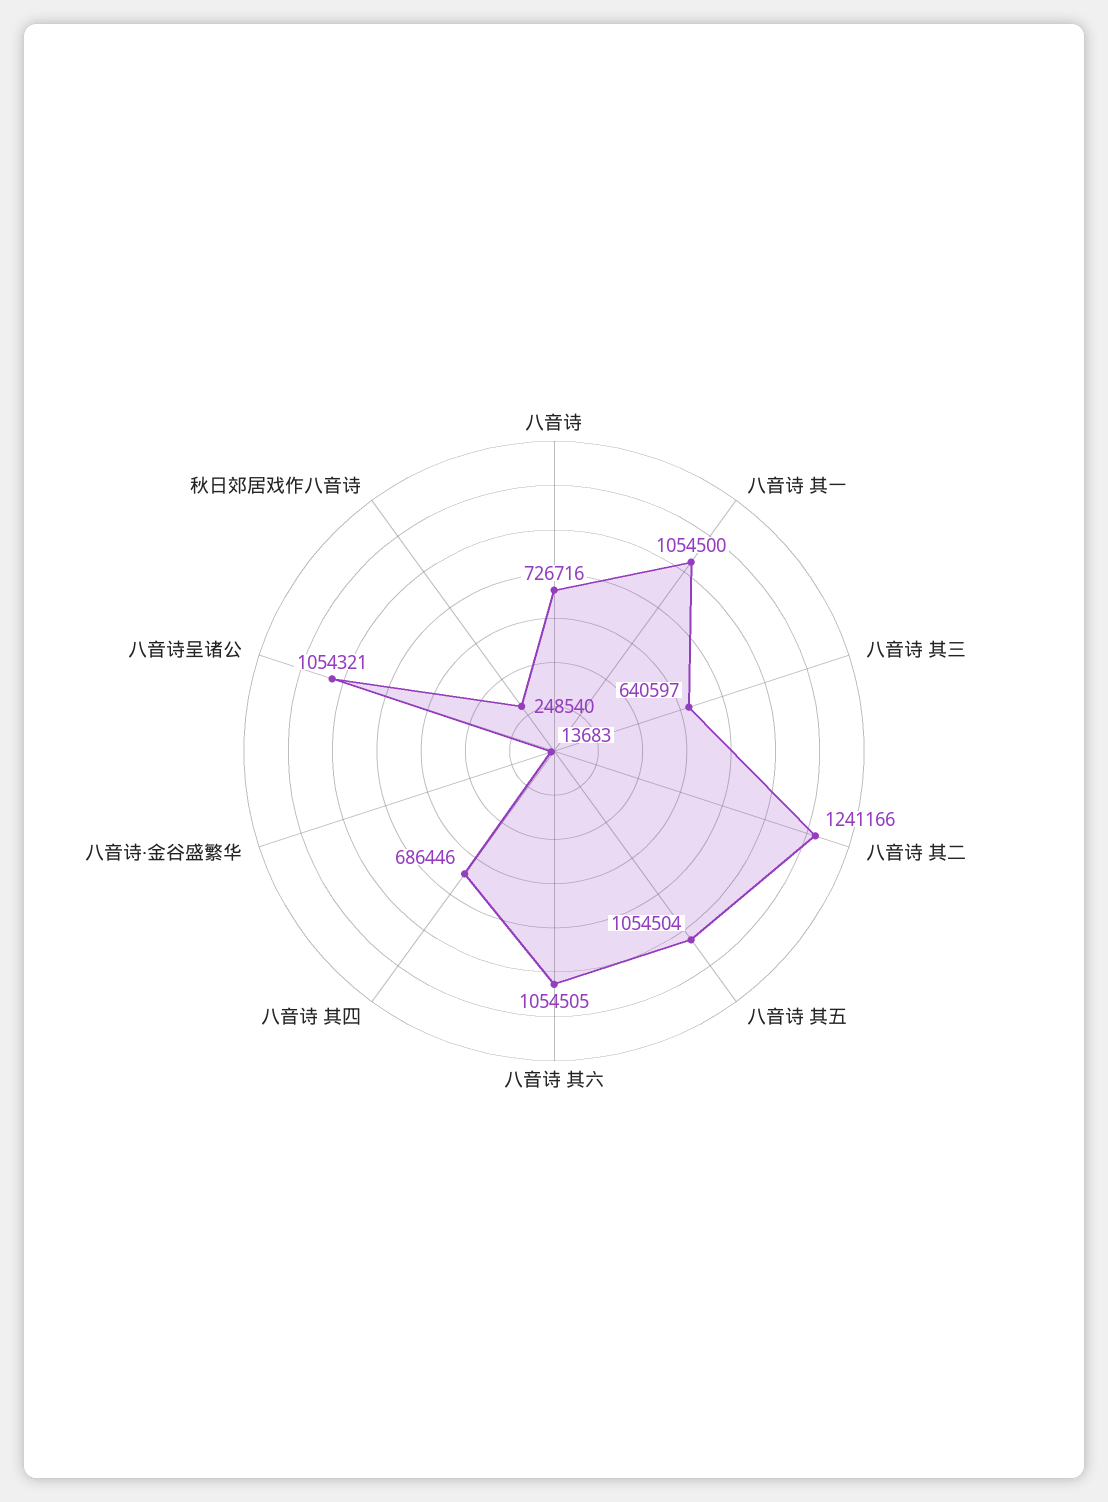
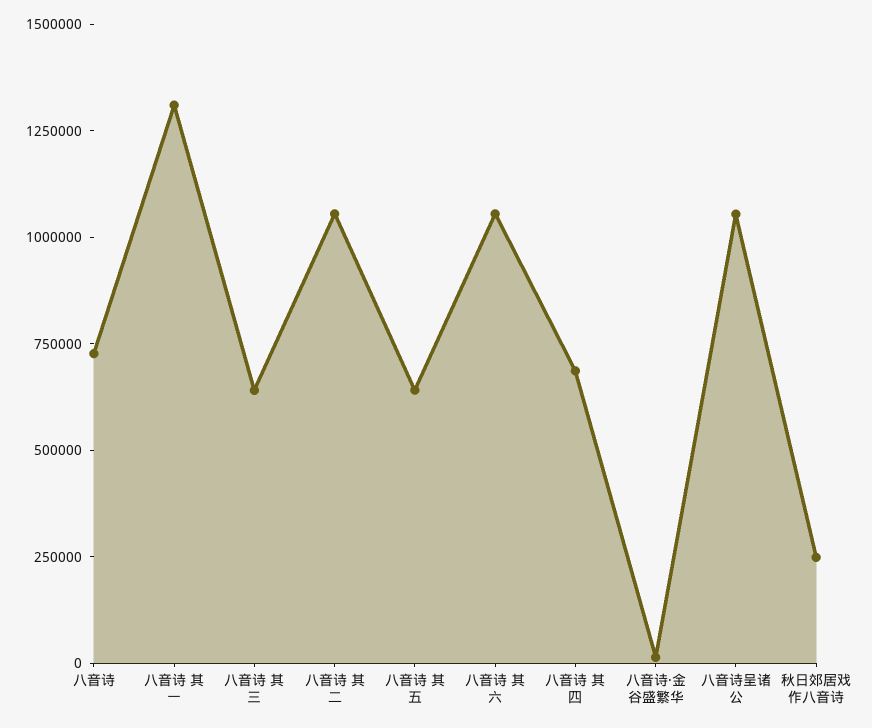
  {
    "八音诗": 726716,
-   "八音诗 其一": 1054500,
+   "八音诗 其一": 1300000,
    "八音诗 其三": 640597,
-   "八音诗 其二": 1241166,
+   "八音诗 其二": 1050000,
-   "八音诗 其五": 1054504,
+   "八音诗 其五": 650000,
    "八音诗 其六": 1054505,
    "八音诗 其四": 686446,
    "八音诗·金谷盛繁华": 13683,
    "八音诗呈诸公": 1054321,
    "秋日郊居戏作八音诗": 248540
  }

